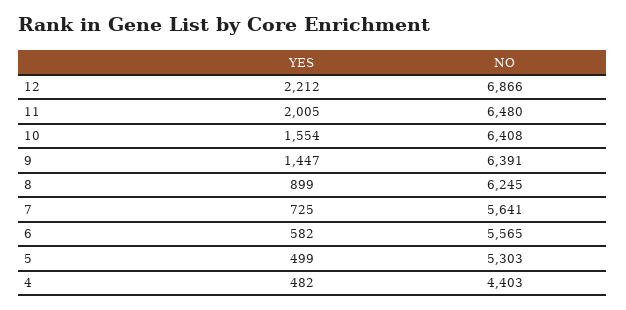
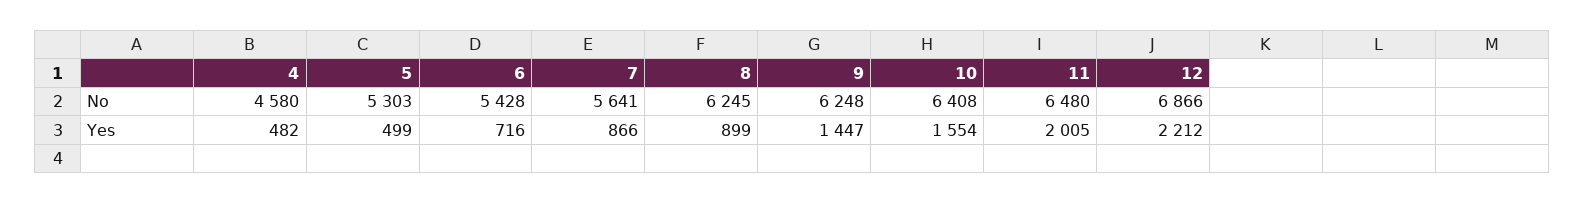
  {
    "YES": {
      "12": 2212,
      "11": 2005,
      "10": 1554,
      "9": 1447,
      "8": 899,
-     "7": 725,
+     "7": 866,
-     "6": 582,
+     "6": 716,
      "5": 499,
      "4": 482
    },
    "NO": {
      "12": 6866,
      "11": 6480,
      "10": 6408,
-     "9": 6391,
+     "9": 6248,
      "8": 6245,
      "7": 5641,
-     "6": 5565,
+     "6": 5428,
      "5": 5303,
-     "4": 4403
+     "4": 4580
    }
  }

